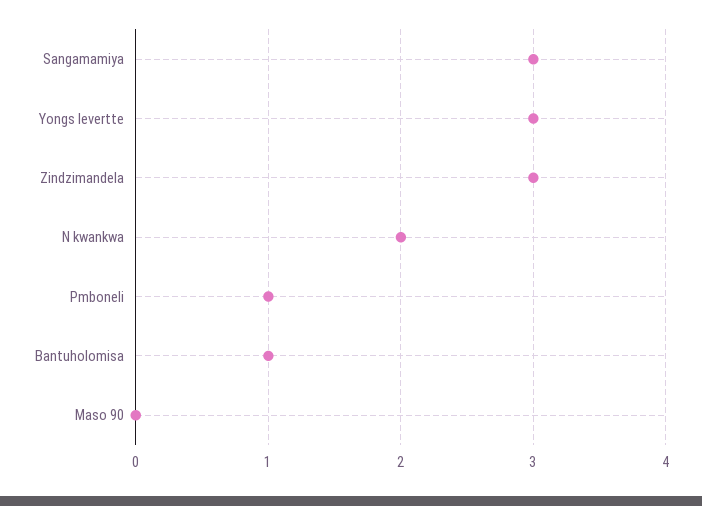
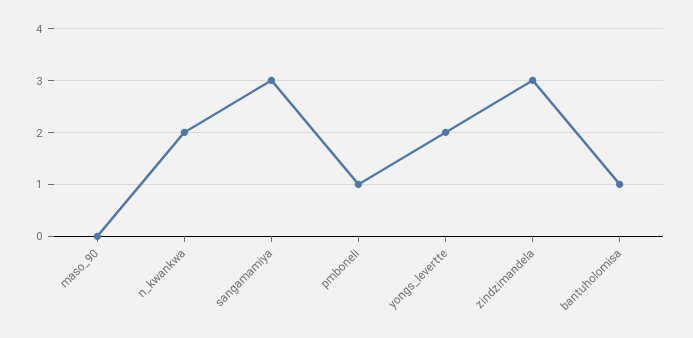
  {
    "Sangamamiya": 3,
-   "Yongs levertte": 3,
+   "Yongs levertte": 2,
    "Zindzimandela": 3,
    "N kwankwa": 2,
    "Pmboneli": 1,
    "Bantuholomisa": 1,
    "Maso 90": 0
  }

